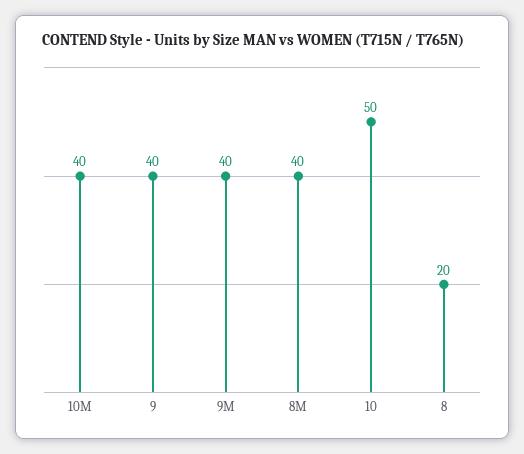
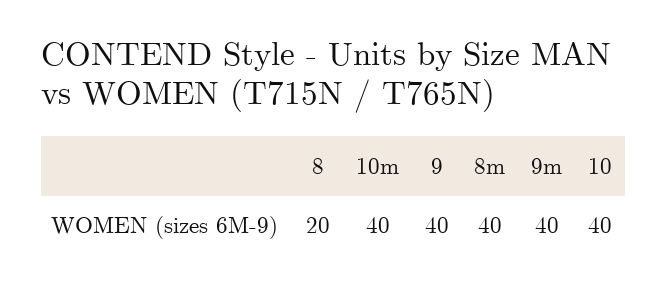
  {
    "10M": 40,
    "9": 40,
    "9M": 40,
    "8M": 40,
-   "10": 50,
+   "10": 40,
    "8": 20
  }

